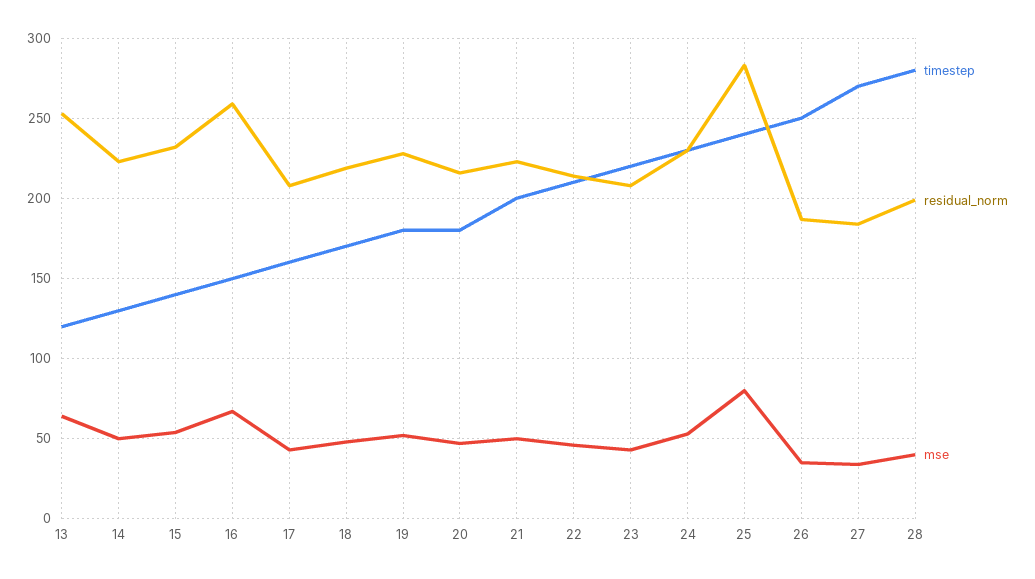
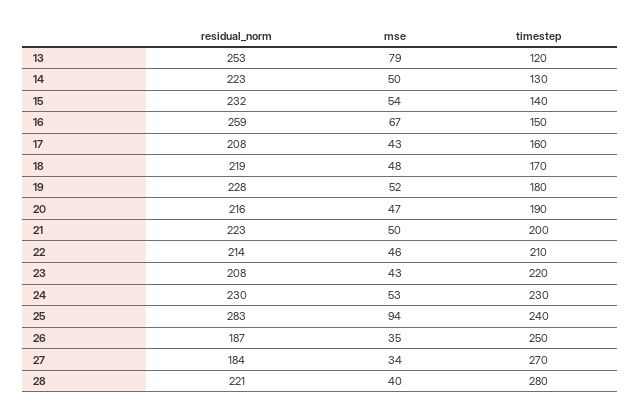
  {
    "timestep": {
      "13": 120,
      "14": 130,
      "15": 140,
      "16": 150,
      "17": 160,
      "18": 170,
      "19": 180,
-     "20": 180,
+     "20": 190,
      "21": 200,
      "22": 210,
      "23": 220,
      "24": 230,
      "25": 240,
      "26": 250,
      "27": 270,
      "28": 280
    },
    "residual_norm": {
      "13": 253,
      "14": 223,
      "15": 232,
      "16": 259,
      "17": 208,
      "18": 219,
      "19": 228,
      "20": 216,
      "21": 223,
      "22": 214,
      "23": 208,
      "24": 230,
      "25": 283,
      "26": 187,
      "27": 184,
-     "28": 200
+     "28": 221
    },
    "mse": {
-     "13": 65,
+     "13": 79,
      "14": 50,
      "15": 54,
      "16": 67,
      "17": 43,
      "18": 48,
      "19": 52,
      "20": 47,
      "21": 50,
      "22": 46,
      "23": 43,
      "24": 53,
-     "25": 80,
+     "25": 94,
      "26": 35,
      "27": 34,
      "28": 40
    }
  }

